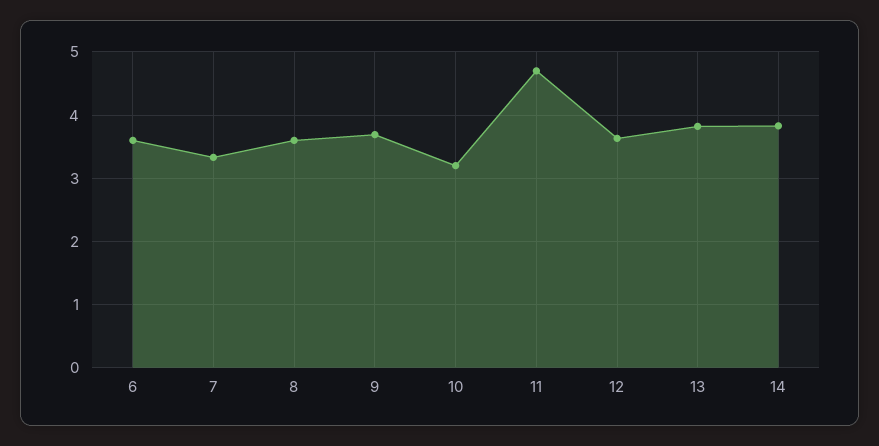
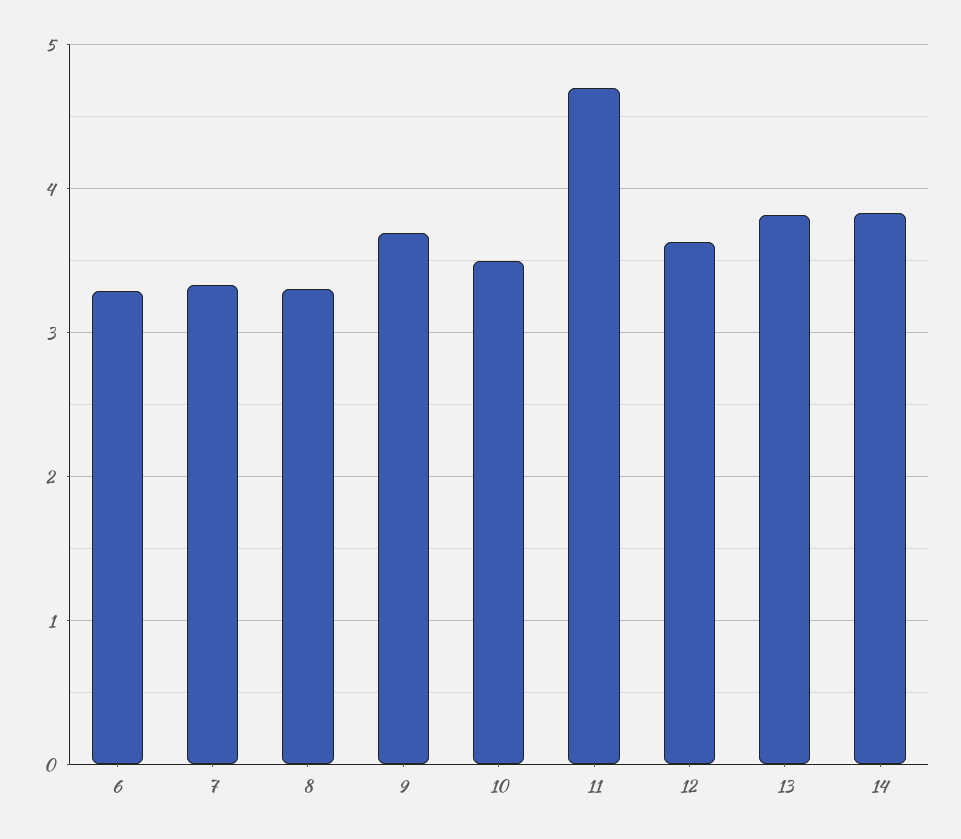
  {
-   "6": 3.6,
+   "6": 3.3,
    "7": 3.3,
-   "8": 3.6,
+   "8": 3.3,
    "9": 3.7,
-   "10": 3.2,
+   "10": 3.5,
    "11": 4.7,
    "12": 3.6,
    "13": 3.8,
    "14": 3.8
  }

